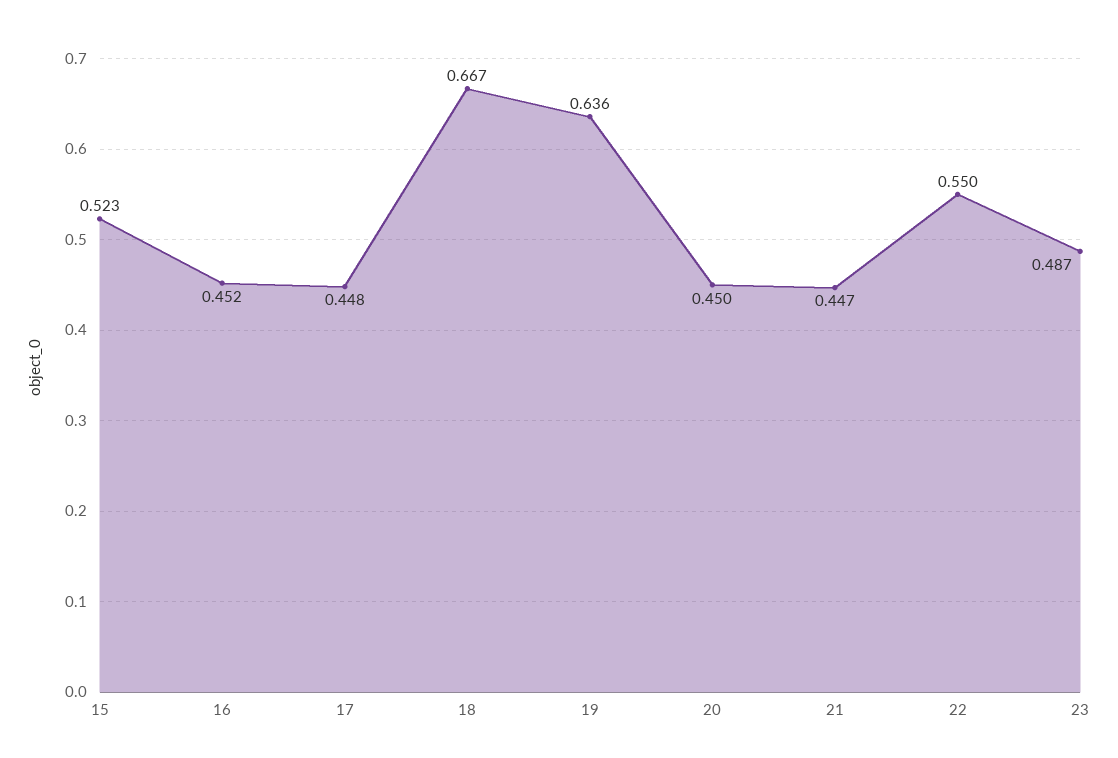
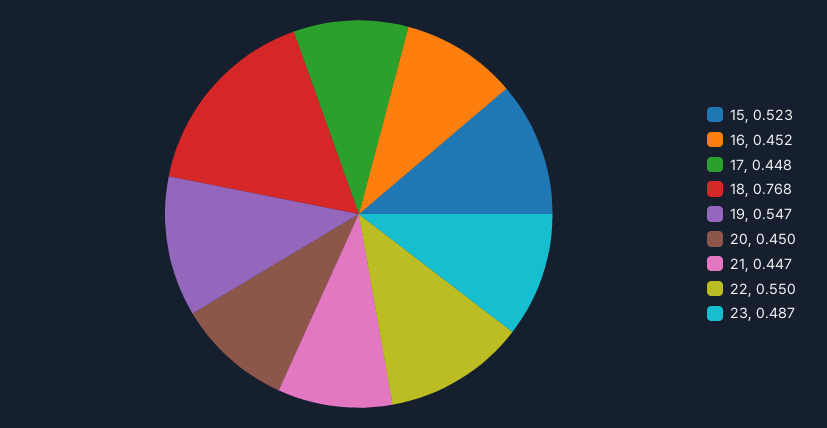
  {
    "15": 0.523,
    "16": 0.452,
    "17": 0.448,
-   "18": 0.667,
+   "18": 0.768,
-   "19": 0.636,
+   "19": 0.547,
    "20": 0.45,
    "21": 0.447,
    "22": 0.55,
    "23": 0.487
  }

